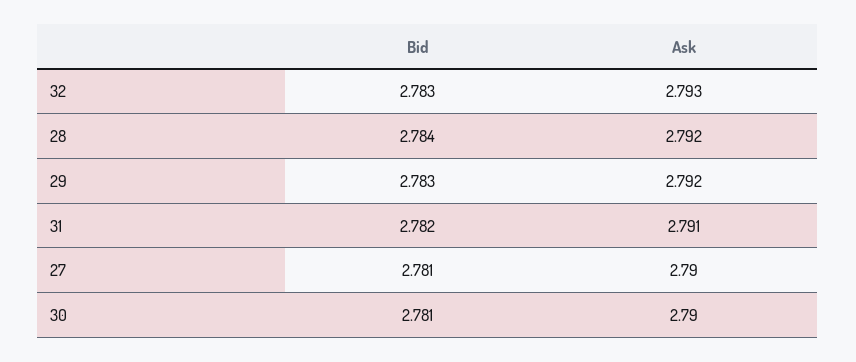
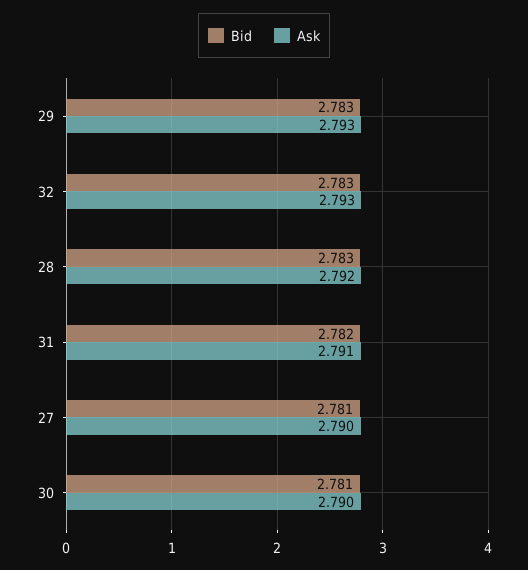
  {
    "Bid": {
      "32": 2.783,
-     "28": 2.784,
+     "28": 2.783,
      "29": 2.783,
      "31": 2.782,
      "27": 2.781,
      "30": 2.781
    },
    "Ask": {
      "32": 2.793,
      "28": 2.792,
-     "29": 2.792,
+     "29": 2.793,
      "31": 2.791,
      "27": 2.79,
      "30": 2.79
    }
  }

